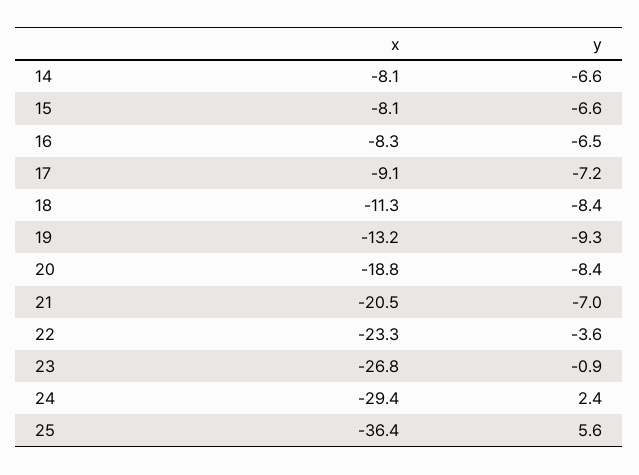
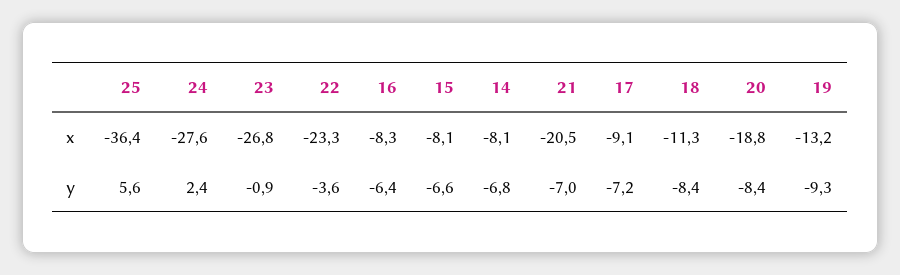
  {
    "x": {
      "14": -8.1,
      "15": -8.1,
      "16": -8.3,
      "17": -9.1,
      "18": -11.3,
      "19": -13.2,
      "20": -18.8,
      "21": -20.5,
      "22": -23.3,
      "23": -26.8,
-     "24": -29.4,
+     "24": -27.6,
      "25": -36.4
    },
    "y": {
-     "14": -6.6,
+     "14": -6.8,
      "15": -6.6,
-     "16": -6.5,
+     "16": -6.4,
      "17": -7.2,
      "18": -8.4,
      "19": -9.3,
      "20": -8.4,
      "21": -7,
      "22": -3.6,
      "23": -0.9,
      "24": 2.4,
      "25": 5.6
    }
  }

